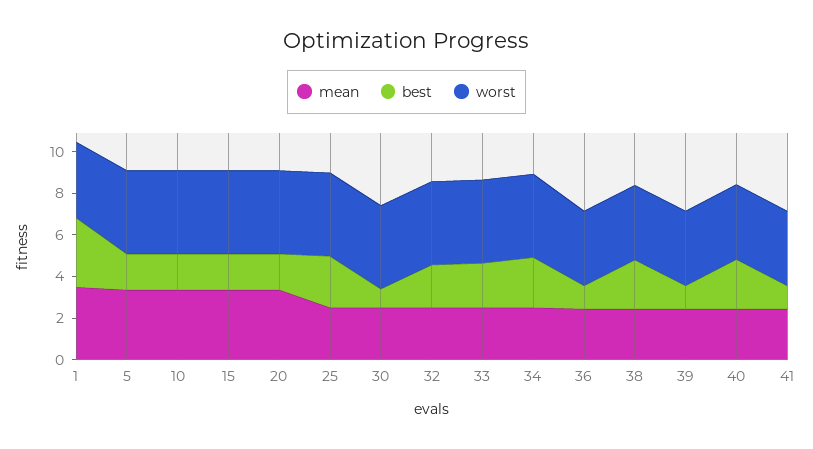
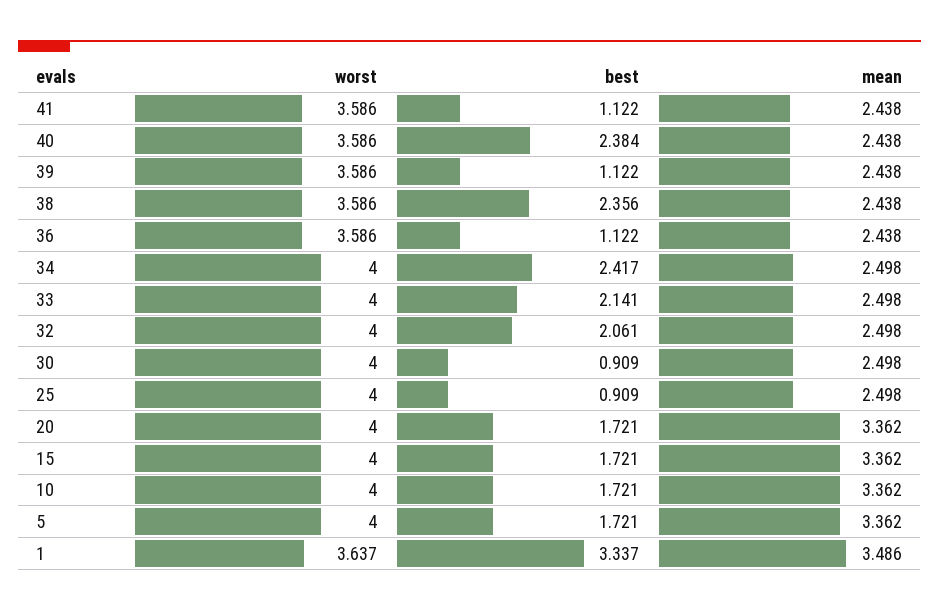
  {
    "mean": {
      "1": 3.486,
      "5": 3.362,
      "10": 3.362,
      "15": 3.362,
      "20": 3.362,
      "25": 2.498,
      "30": 2.498,
      "32": 2.498,
      "33": 2.498,
      "34": 2.498,
      "36": 2.438,
      "38": 2.438,
      "39": 2.438,
      "40": 2.438,
      "41": 2.438
    },
    "best": {
      "1": 3.337,
      "5": 1.721,
      "10": 1.721,
      "15": 1.721,
      "20": 1.721,
-     "25": 2.5,
+     "25": 0.909,
      "30": 0.909,
      "32": 2.061,
      "33": 2.141,
      "34": 2.417,
      "36": 1.122,
      "38": 2.356,
      "39": 1.122,
      "40": 2.384,
      "41": 1.122
    },
    "worst": {
      "1": 3.637,
      "5": 4,
      "10": 4,
      "15": 4,
      "20": 4,
      "25": 4,
      "30": 4,
      "32": 4,
      "33": 4,
      "34": 4,
      "36": 3.586,
      "38": 3.586,
      "39": 3.586,
      "40": 3.586,
      "41": 3.586
    }
  }

